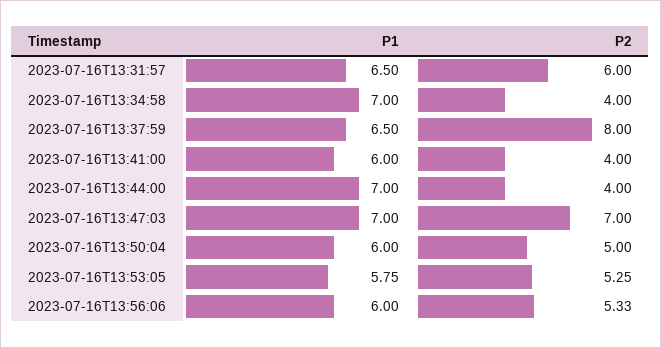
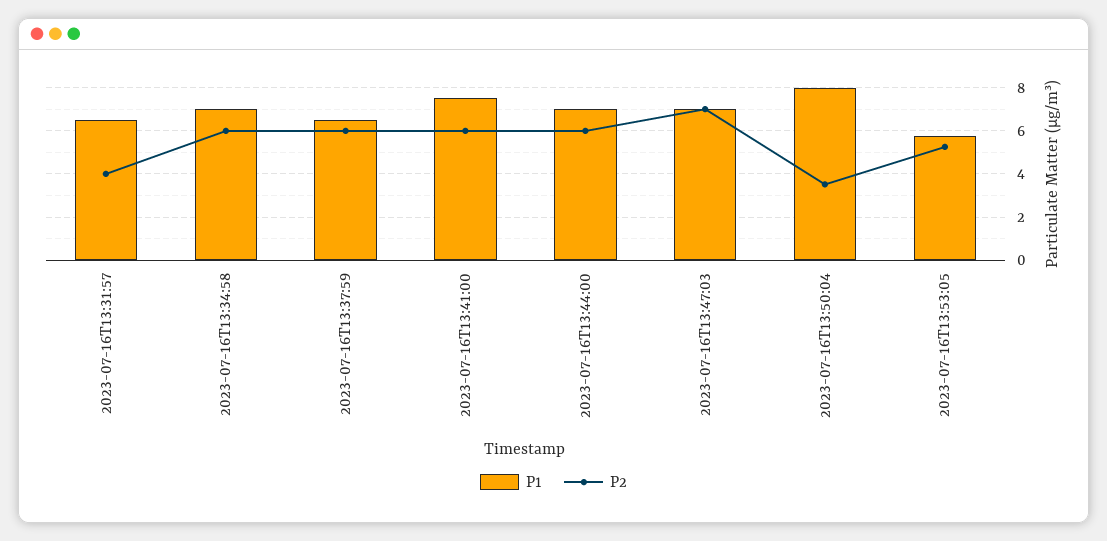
  {
    "P1": {
      "2023-07-16T13:31:57": 6.5,
      "2023-07-16T13:34:58": 7,
      "2023-07-16T13:37:59": 6.5,
-     "2023-07-16T13:41:00": 6,
+     "2023-07-16T13:41:00": 7.5,
      "2023-07-16T13:44:00": 7,
      "2023-07-16T13:47:03": 7,
-     "2023-07-16T13:50:04": 6,
+     "2023-07-16T13:50:04": 8,
-     "2023-07-16T13:53:05": 5.75,
+     "2023-07-16T13:53:05": 5.75
-     "2023-07-16T13:56:06": 6
    },
    "P2": {
-     "2023-07-16T13:31:57": 6,
+     "2023-07-16T13:31:57": 4,
-     "2023-07-16T13:34:58": 4,
+     "2023-07-16T13:34:58": 6,
-     "2023-07-16T13:37:59": 8,
+     "2023-07-16T13:37:59": 6,
-     "2023-07-16T13:41:00": 4,
+     "2023-07-16T13:41:00": 6,
-     "2023-07-16T13:44:00": 4,
+     "2023-07-16T13:44:00": 6,
      "2023-07-16T13:47:03": 7,
-     "2023-07-16T13:50:04": 5,
+     "2023-07-16T13:50:04": 3.5,
-     "2023-07-16T13:53:05": 5.25,
+     "2023-07-16T13:53:05": 5.25
-     "2023-07-16T13:56:06": 5.33
    }
  }

